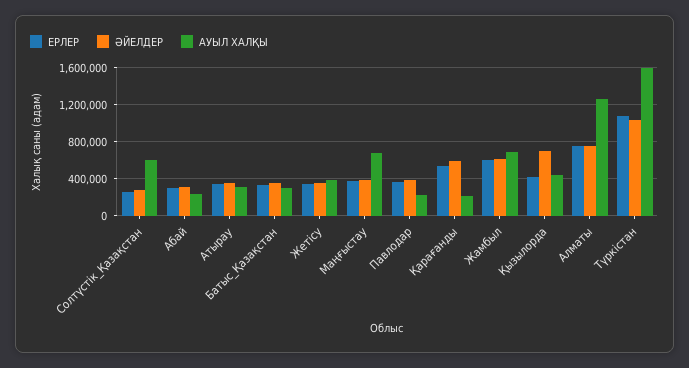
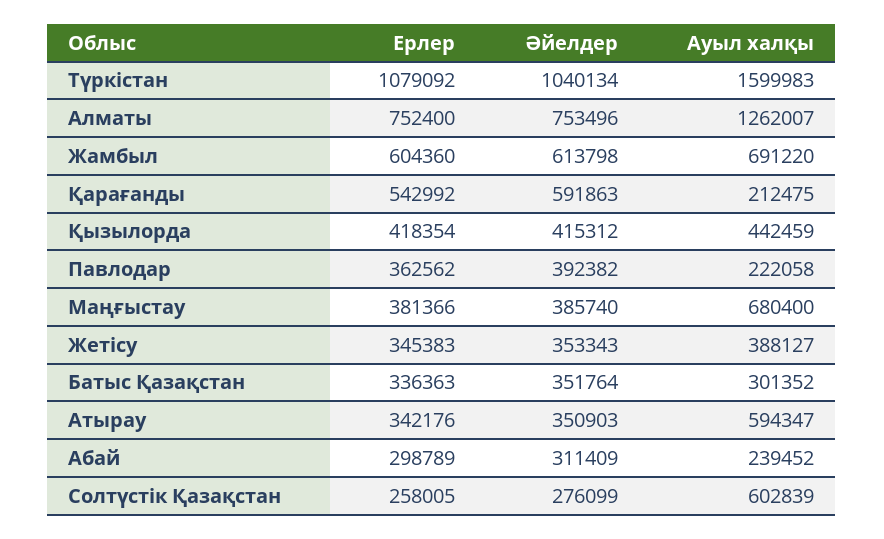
  {
    "ЕРЛЕР": {
      "Солтүстік_Қазақстан": 258005,
      "Абай": 298789,
      "Атырау": 342176,
      "Батыс_Қазақстан": 336363,
      "Жетісу": 345383,
      "Маңғыстау": 381366,
      "Павлодар": 362562,
      "Қарағанды": 542992,
      "Жамбыл": 604360,
      "Қызылорда": 418354,
      "Алматы": 752400,
      "Түркістан": 1079092
    },
    "ӘЙЕЛДЕР": {
      "Солтүстік_Қазақстан": 276099,
      "Абай": 311409,
      "Атырау": 350903,
      "Батыс_Қазақстан": 351764,
      "Жетісу": 353343,
      "Маңғыстау": 385740,
      "Павлодар": 392382,
      "Қарағанды": 591863,
      "Жамбыл": 613798,
-     "Қызылорда": 700000,
+     "Қызылорда": 415312,
      "Алматы": 753496,
      "Түркістан": 1040134
    },
    "АУЫЛ ХАЛҚЫ": {
      "Солтүстік_Қазақстан": 602839,
      "Абай": 239452,
-     "Атырау": 300000,
+     "Атырау": 594347,
      "Батыс_Қазақстан": 301352,
      "Жетісу": 388127,
      "Маңғыстау": 680400,
      "Павлодар": 222058,
      "Қарағанды": 212475,
      "Жамбыл": 691220,
      "Қызылорда": 442459,
      "Алматы": 1262007,
      "Түркістан": 1599983
    }
  }

